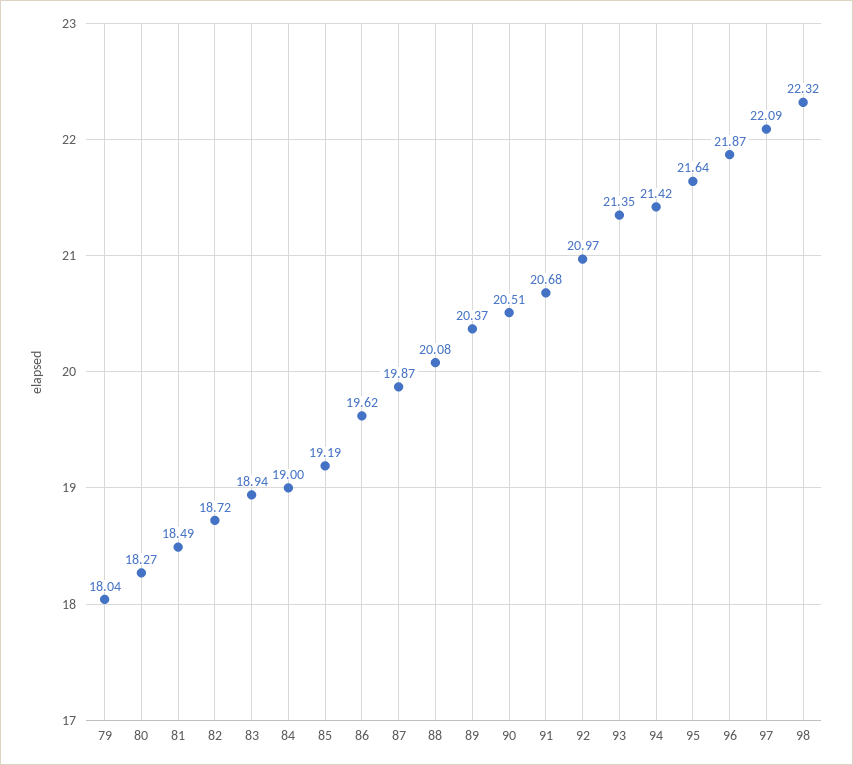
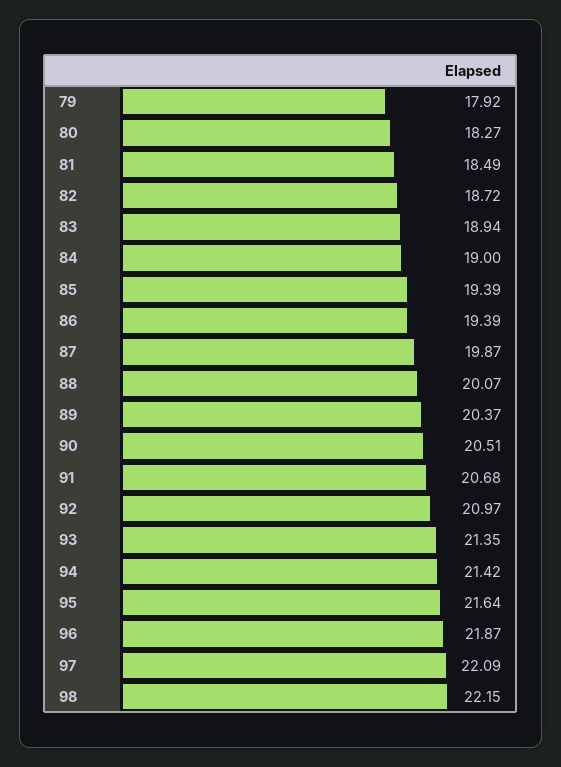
  {
-   "79": 18.04,
+   "79": 17.92,
    "80": 18.27,
    "81": 18.49,
    "82": 18.72,
    "83": 18.94,
    "84": 19,
-   "85": 19.19,
+   "85": 19.39,
-   "86": 19.62,
+   "86": 19.39,
    "87": 19.87,
-   "88": 20.08,
+   "88": 20.07,
    "89": 20.37,
    "90": 20.51,
    "91": 20.68,
    "92": 20.97,
    "93": 21.35,
    "94": 21.42,
    "95": 21.64,
    "96": 21.87,
    "97": 22.09,
-   "98": 22.32
+   "98": 22.15
  }

